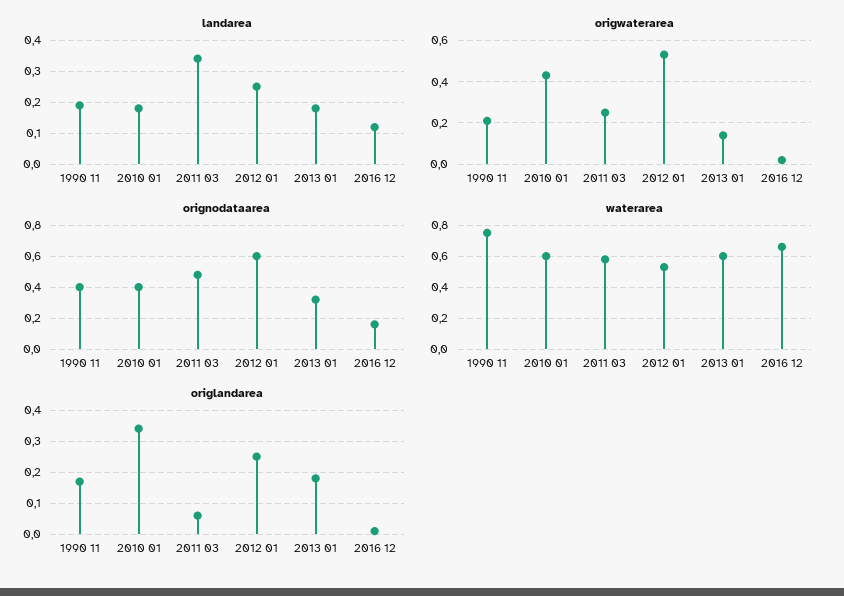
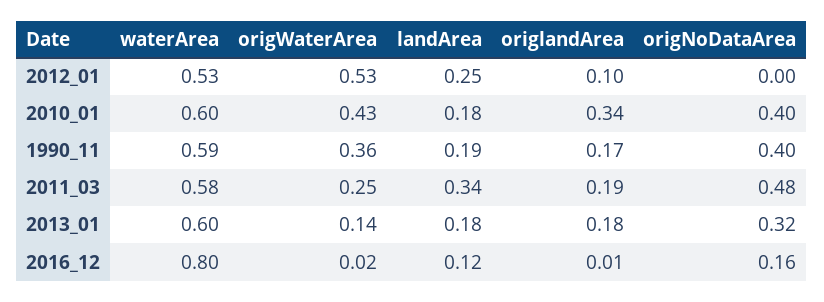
  {
    "landarea": {
      "1990 11": 0.19,
      "2010 01": 0.18,
      "2011 03": 0.34,
      "2012 01": 0.25,
      "2013 01": 0.18,
      "2016 12": 0.12
    },
    "origwaterarea": {
-     "1990 11": 0.2,
+     "1990 11": 0.36,
      "2010 01": 0.43,
      "2011 03": 0.25,
      "2012 01": 0.53,
      "2013 01": 0.14,
      "2016 12": 0.02
    },
    "orignodataarea": {
      "1990 11": 0.4,
      "2010 01": 0.4,
      "2011 03": 0.48,
-     "2012 01": 0.6,
+     "2012 01": 0,
      "2013 01": 0.32,
      "2016 12": 0.16
    },
    "waterarea": {
-     "1990 11": 0.75,
+     "1990 11": 0.59,
      "2010 01": 0.6,
      "2011 03": 0.58,
      "2012 01": 0.53,
      "2013 01": 0.6,
-     "2016 12": 0.65
+     "2016 12": 0.8
    },
    "origlandarea": {
      "1990 11": 0.17,
      "2010 01": 0.34,
-     "2011 03": 0.05,
+     "2011 03": 0.19,
-     "2012 01": 0.25,
+     "2012 01": 0.1,
      "2013 01": 0.18,
      "2016 12": 0.01
    }
  }

